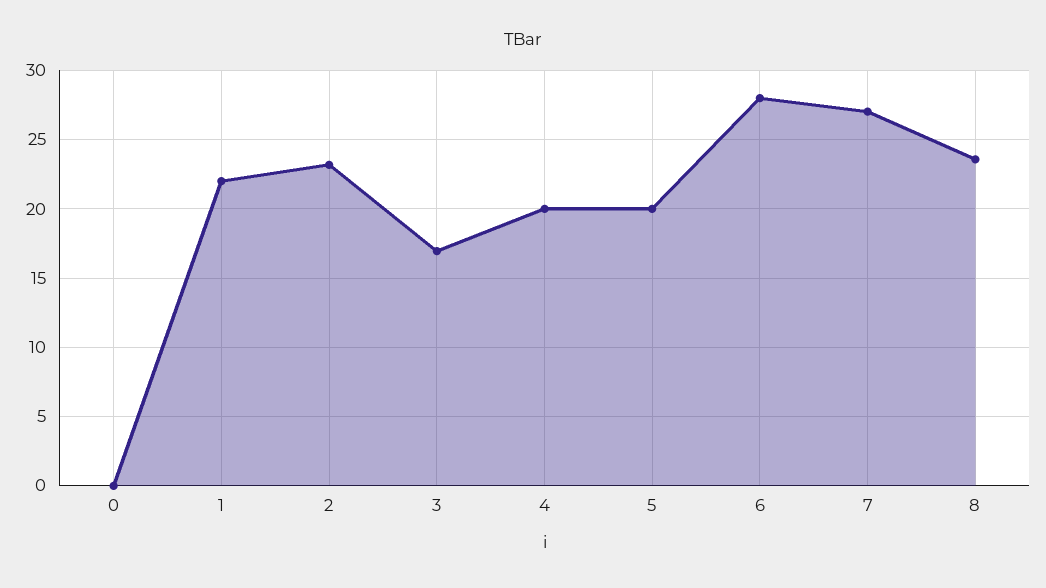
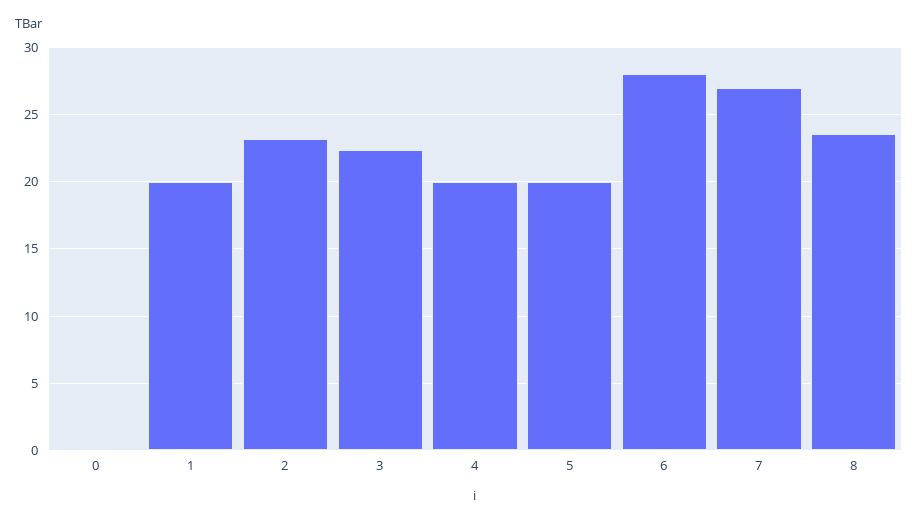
  {
    "0": 0,
-   "1": 22,
+   "1": 20,
    "2": 23,
-   "3": 17,
+   "3": 22.5,
    "4": 20,
    "5": 20,
    "6": 28,
    "7": 27,
    "8": 23.5
  }

